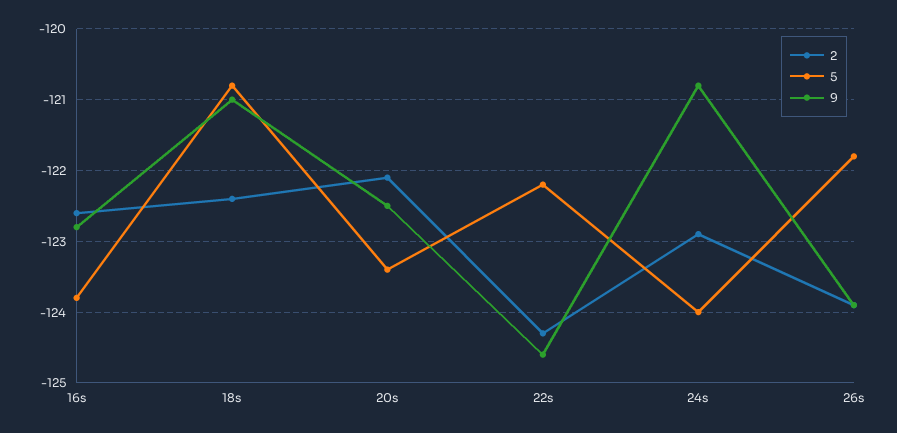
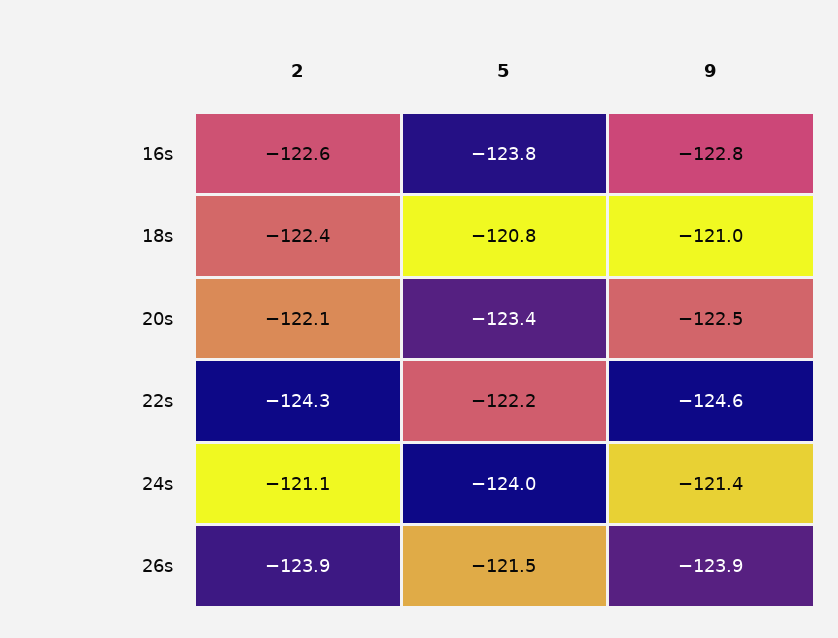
  {
    "2": {
      "16s": -122.6,
      "18s": -122.4,
      "20s": -122.1,
      "22s": -124.3,
-     "24s": -122.9,
+     "24s": -121.1,
      "26s": -123.9
    },
    "5": {
      "16s": -123.8,
      "18s": -120.8,
      "20s": -123.4,
      "22s": -122.2,
      "24s": -124,
-     "26s": -121.8
+     "26s": -121.5
    },
    "9": {
      "16s": -122.8,
      "18s": -121,
      "20s": -122.5,
      "22s": -124.6,
-     "24s": -120.8,
+     "24s": -121.4,
      "26s": -123.9
    }
  }

